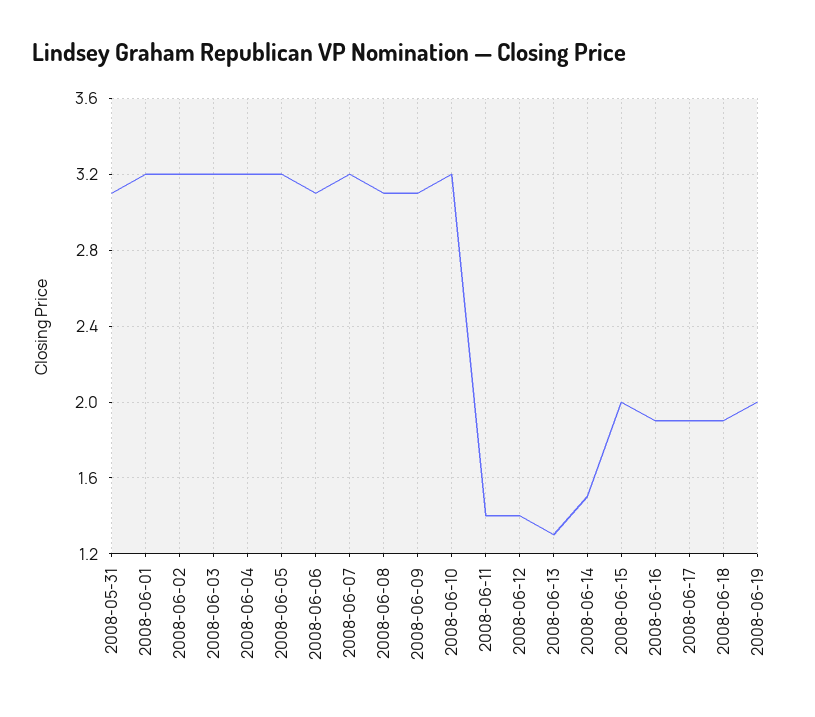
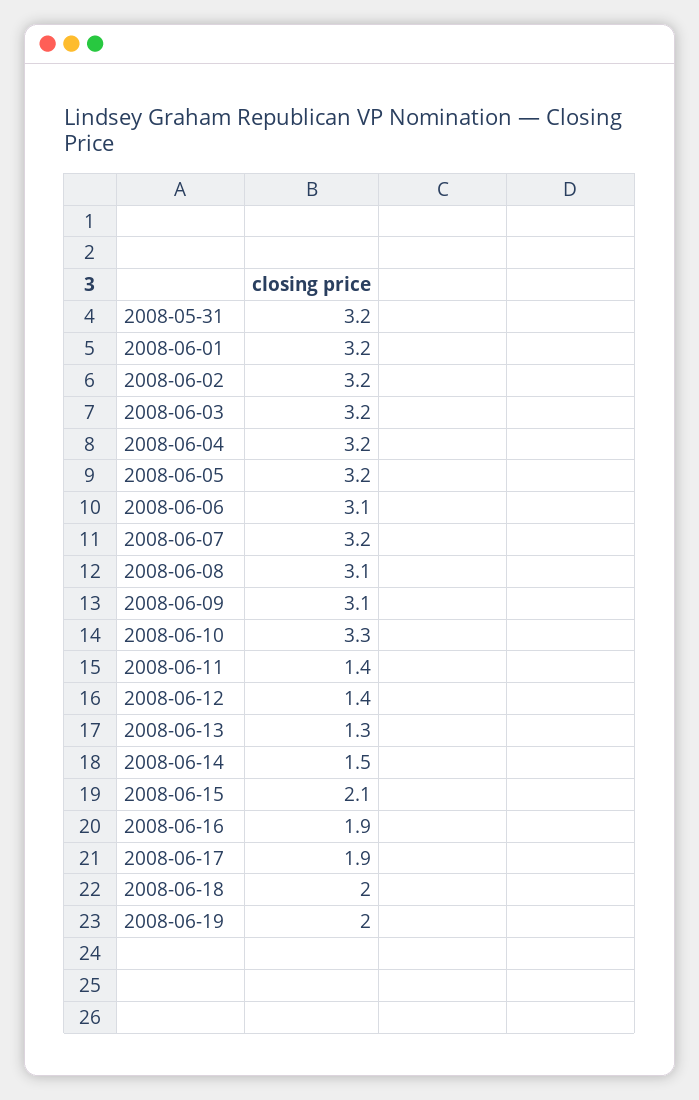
  {
-   "2008-05-31": 3.1,
+   "2008-05-31": 3.2,
    "2008-06-01": 3.2,
    "2008-06-02": 3.2,
    "2008-06-03": 3.2,
    "2008-06-04": 3.2,
    "2008-06-05": 3.2,
    "2008-06-06": 3.1,
    "2008-06-07": 3.2,
    "2008-06-08": 3.1,
    "2008-06-09": 3.1,
-   "2008-06-10": 3.2,
+   "2008-06-10": 3.3,
    "2008-06-11": 1.4,
    "2008-06-12": 1.4,
    "2008-06-13": 1.3,
    "2008-06-14": 1.5,
-   "2008-06-15": 2,
+   "2008-06-15": 2.1,
    "2008-06-16": 1.9,
    "2008-06-17": 1.9,
-   "2008-06-18": 1.9,
+   "2008-06-18": 2,
    "2008-06-19": 2
  }

